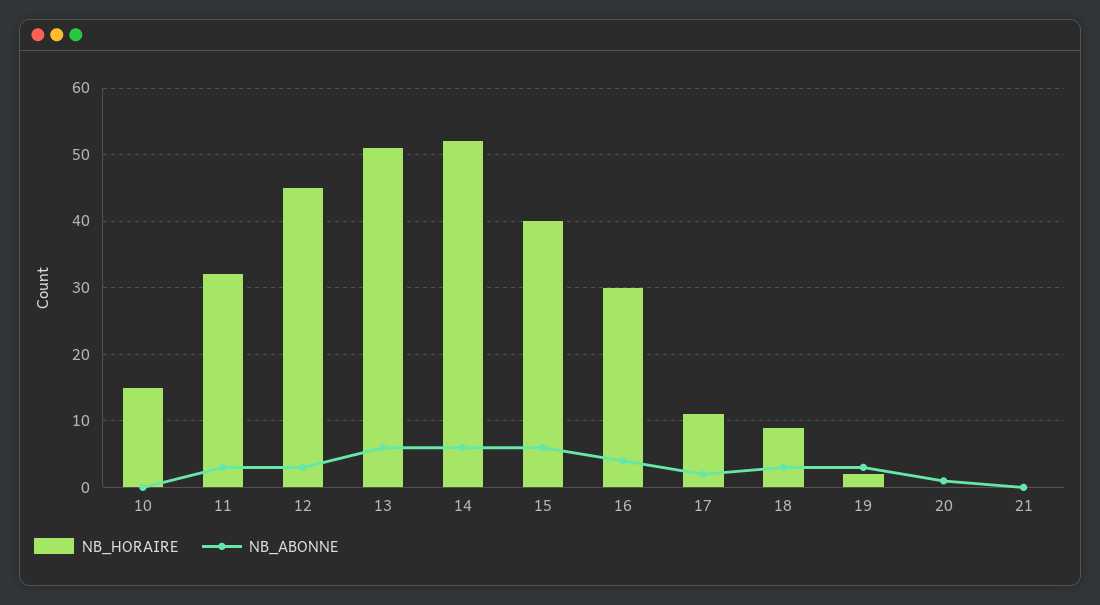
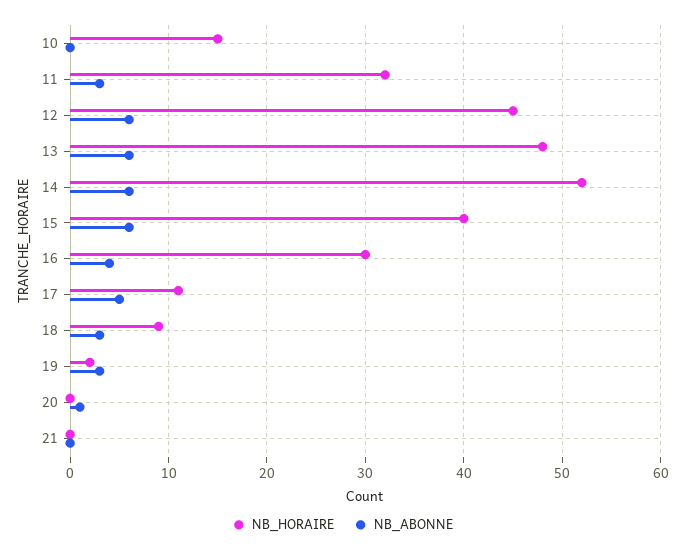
  {
    "NB_HORAIRE": {
      "10": 15,
      "11": 32,
      "12": 45,
-     "13": 51,
+     "13": 48,
      "14": 52,
      "15": 40,
      "16": 30,
      "17": 11,
      "18": 9,
      "19": 2,
      "20": 0,
      "21": 0
    },
    "NB_ABONNE": {
      "10": 0,
      "11": 3,
-     "12": 3,
+     "12": 6,
      "13": 6,
      "14": 6,
      "15": 6,
      "16": 4,
-     "17": 2,
+     "17": 5,
      "18": 3,
      "19": 3,
      "20": 1,
      "21": 0
    }
  }

